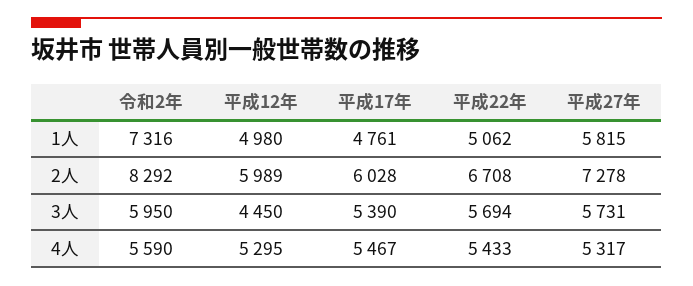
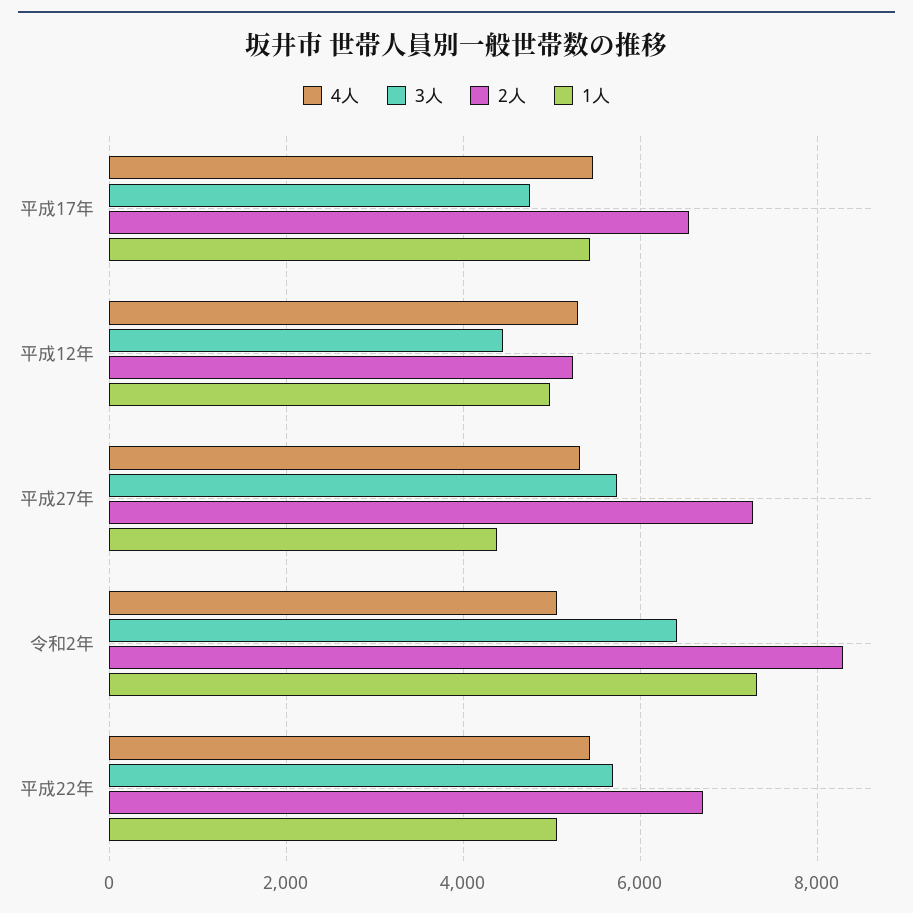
  {
    "1人": {
      "令和2年": 7316,
      "平成12年": 4980,
-     "平成17年": 4761,
+     "平成17年": 5400,
      "平成22年": 5062,
-     "平成27年": 5815
+     "平成27年": 4400
    },
    "2人": {
      "令和2年": 8292,
-     "平成12年": 5989,
+     "平成12年": 5200,
-     "平成17年": 6028,
+     "平成17年": 6600,
      "平成22年": 6708,
      "平成27年": 7278
    },
    "3人": {
-     "令和2年": 5950,
+     "令和2年": 6400,
      "平成12年": 4450,
-     "平成17年": 5390,
+     "平成17年": 4800,
      "平成22年": 5694,
      "平成27年": 5731
    },
    "4人": {
-     "令和2年": 5590,
+     "令和2年": 5000,
      "平成12年": 5295,
      "平成17年": 5467,
      "平成22年": 5433,
      "平成27年": 5317
    }
  }

